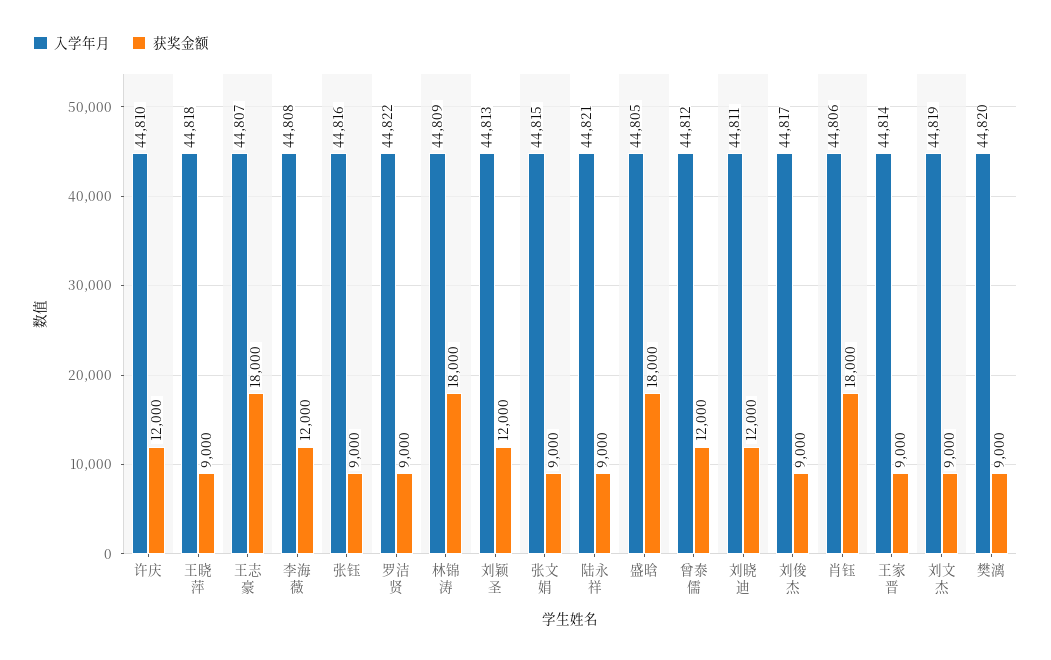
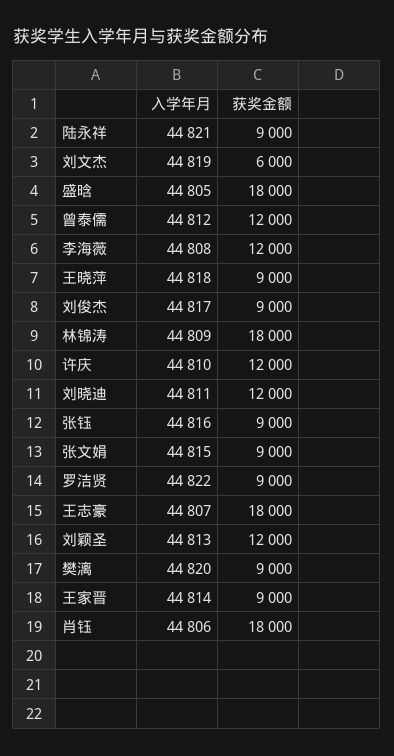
  {
    "入学年月": {
      "许庆": 44810,
      "王晓萍": 44818,
      "王志豪": 44807,
      "李海薇": 44808,
      "张钰": 44816,
      "罗洁贤": 44822,
      "林锦涛": 44809,
      "刘颖圣": 44813,
      "张文娟": 44815,
      "陆永祥": 44821,
      "盛晗": 44805,
      "曾泰儒": 44812,
      "刘晓迪": 44811,
      "刘俊杰": 44817,
      "肖钰": 44806,
      "王家晋": 44814,
      "刘文杰": 44819,
      "樊漓": 44820
    },
    "获奖金额": {
      "许庆": 12000,
      "王晓萍": 9000,
      "王志豪": 18000,
      "李海薇": 12000,
      "张钰": 9000,
      "罗洁贤": 9000,
      "林锦涛": 18000,
      "刘颖圣": 12000,
      "张文娟": 9000,
      "陆永祥": 9000,
      "盛晗": 18000,
      "曾泰儒": 12000,
      "刘晓迪": 12000,
      "刘俊杰": 9000,
      "肖钰": 18000,
      "王家晋": 9000,
-     "刘文杰": 9000,
+     "刘文杰": 6000,
      "樊漓": 9000
    }
  }

